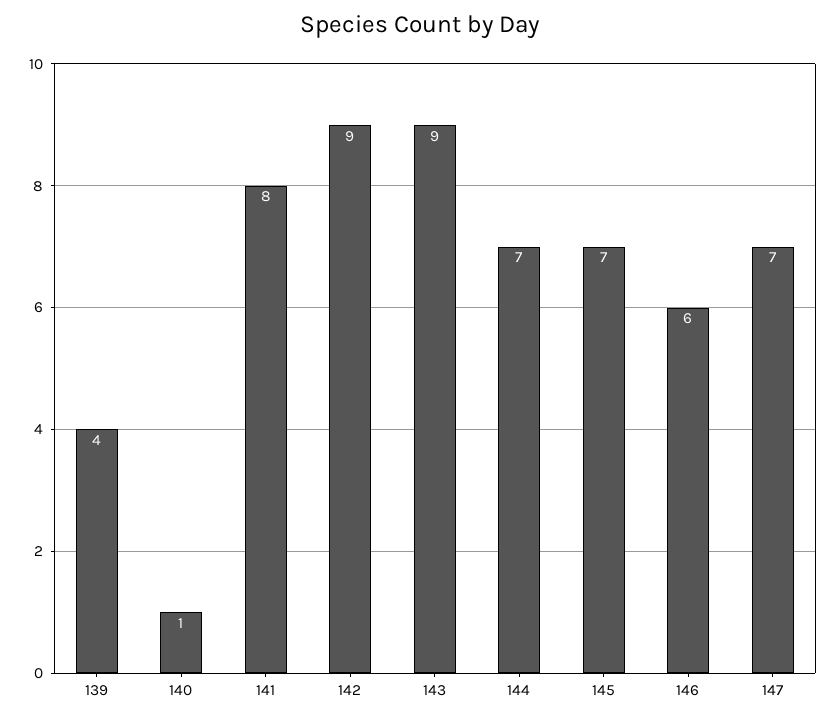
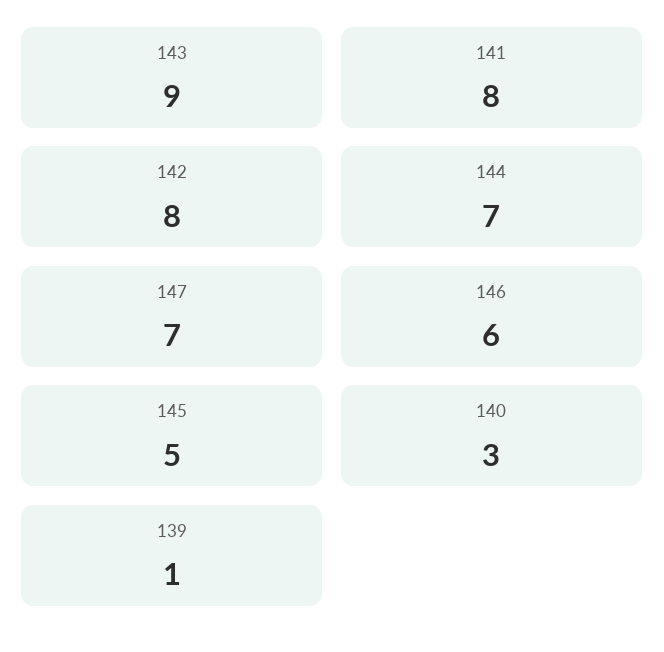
  {
-   "139": 4,
+   "139": 1,
-   "140": 1,
+   "140": 3,
    "141": 8,
-   "142": 9,
+   "142": 8,
    "143": 9,
    "144": 7,
-   "145": 7,
+   "145": 5,
    "146": 6,
    "147": 7
  }

